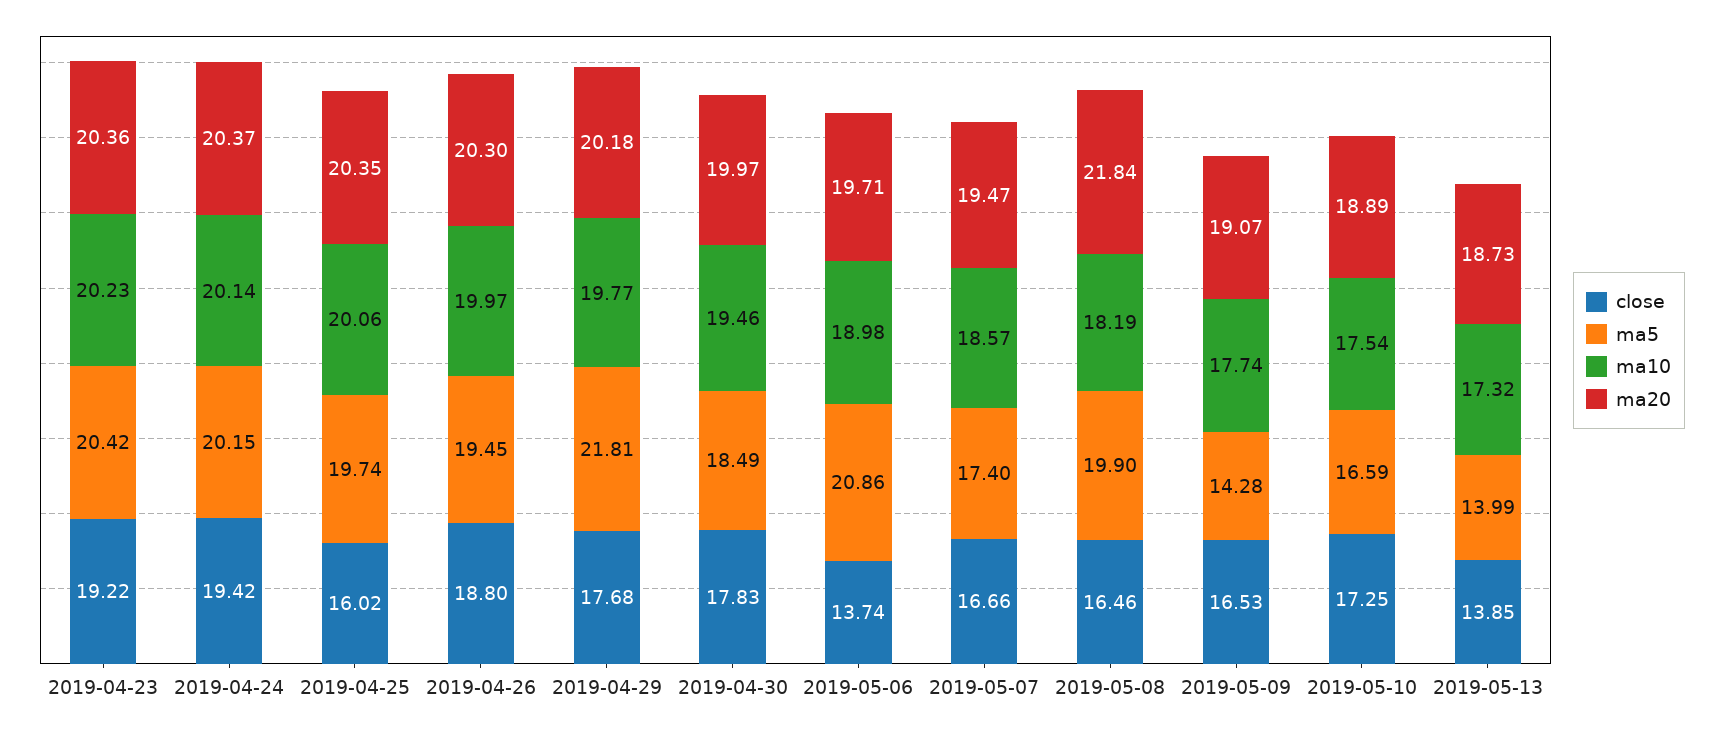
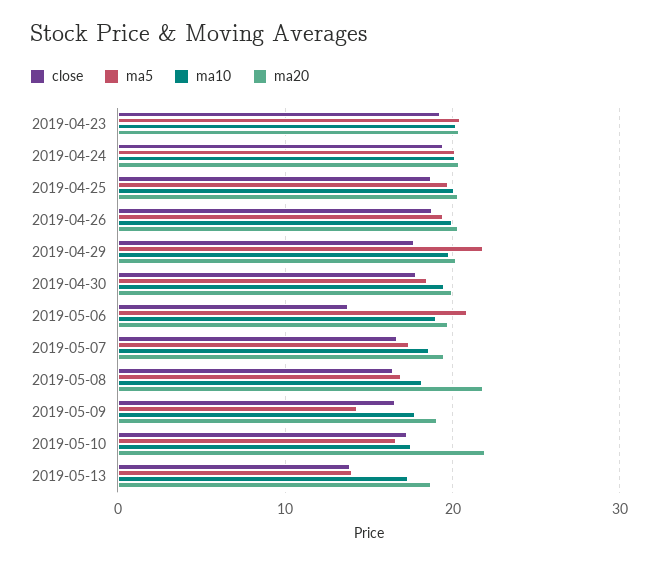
  {
    "close": {
      "2019-04-23": 19.22,
      "2019-04-24": 19.42,
-     "2019-04-25": 16.02,
+     "2019-04-25": 19,
      "2019-04-26": 18.8,
      "2019-04-29": 17.68,
      "2019-04-30": 17.83,
      "2019-05-06": 13.74,
      "2019-05-07": 16.66,
      "2019-05-08": 16.46,
      "2019-05-09": 16.53,
      "2019-05-10": 17.25,
      "2019-05-13": 13.85
    },
    "ma5": {
      "2019-04-23": 20.42,
      "2019-04-24": 20.15,
      "2019-04-25": 19.74,
      "2019-04-26": 19.45,
      "2019-04-29": 21.81,
      "2019-04-30": 18.49,
      "2019-05-06": 20.86,
      "2019-05-07": 17.4,
-     "2019-05-08": 19.9,
+     "2019-05-08": 17,
      "2019-05-09": 14.28,
      "2019-05-10": 16.59,
      "2019-05-13": 13.99
    },
    "ma10": {
      "2019-04-23": 20.23,
      "2019-04-24": 20.14,
      "2019-04-25": 20.06,
      "2019-04-26": 19.97,
      "2019-04-29": 19.77,
      "2019-04-30": 19.46,
      "2019-05-06": 18.98,
      "2019-05-07": 18.57,
      "2019-05-08": 18.19,
      "2019-05-09": 17.74,
      "2019-05-10": 17.54,
      "2019-05-13": 17.32
    },
    "ma20": {
      "2019-04-23": 20.36,
      "2019-04-24": 20.37,
      "2019-04-25": 20.35,
      "2019-04-26": 20.3,
      "2019-04-29": 20.18,
      "2019-04-30": 19.97,
      "2019-05-06": 19.71,
      "2019-05-07": 19.47,
      "2019-05-08": 21.84,
      "2019-05-09": 19.07,
-     "2019-05-10": 18.89,
+     "2019-05-10": 22,
      "2019-05-13": 18.73
    }
  }

